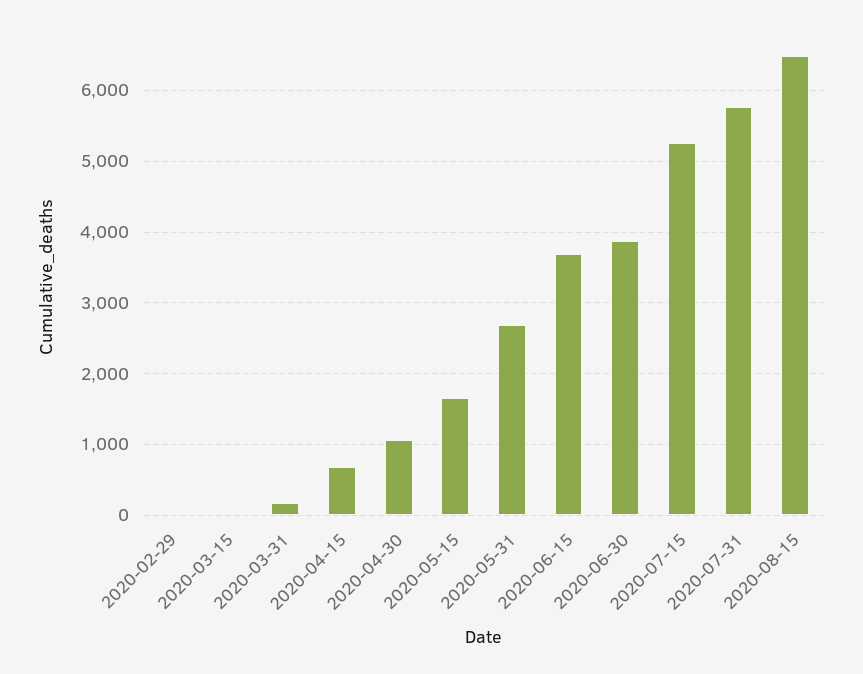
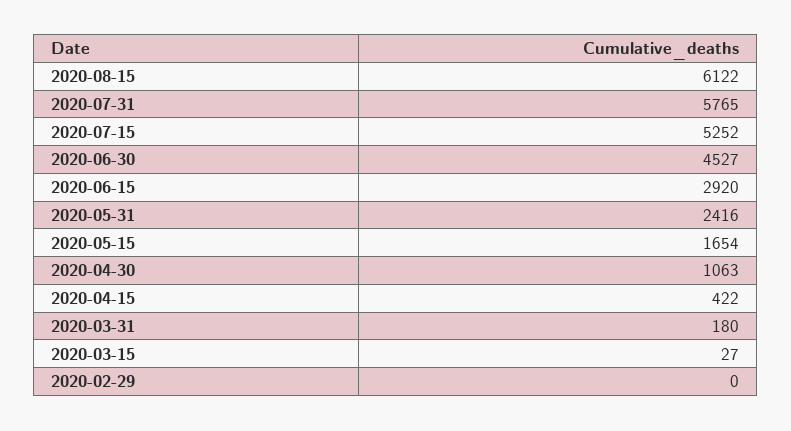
  {
    "2020-02-29": 0,
    "2020-03-15": 27,
    "2020-03-31": 180,
-   "2020-04-15": 700,
+   "2020-04-15": 422,
    "2020-04-30": 1063,
    "2020-05-15": 1654,
-   "2020-05-31": 2700,
+   "2020-05-31": 2416,
-   "2020-06-15": 3700,
+   "2020-06-15": 2920,
-   "2020-06-30": 3900,
+   "2020-06-30": 4527,
    "2020-07-15": 5252,
    "2020-07-31": 5765,
-   "2020-08-15": 6500
+   "2020-08-15": 6122
  }

